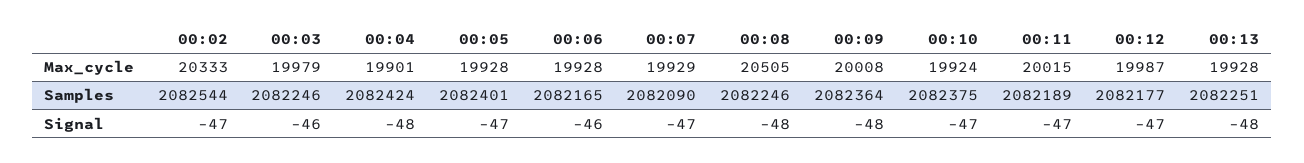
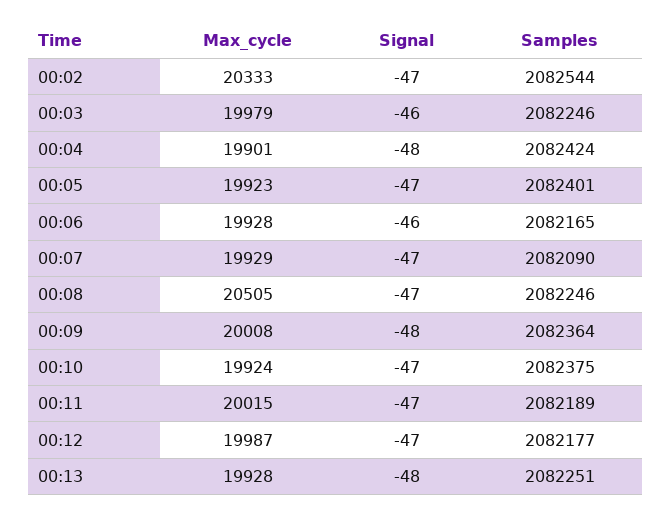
  {
    "00:02": {
      "Max_cycle": 20333,
      "Samples": 2082544,
      "Signal": -47
    },
    "00:03": {
      "Max_cycle": 19979,
      "Samples": 2082246,
      "Signal": -46
    },
    "00:04": {
      "Max_cycle": 19901,
      "Samples": 2082424,
      "Signal": -48
    },
    "00:05": {
-     "Max_cycle": 19928,
+     "Max_cycle": 19923,
      "Samples": 2082401,
      "Signal": -47
    },
    "00:06": {
      "Max_cycle": 19928,
      "Samples": 2082165,
      "Signal": -46
    },
    "00:07": {
      "Max_cycle": 19929,
      "Samples": 2082090,
      "Signal": -47
    },
    "00:08": {
      "Max_cycle": 20505,
      "Samples": 2082246,
-     "Signal": -48
+     "Signal": -47
    },
    "00:09": {
      "Max_cycle": 20008,
      "Samples": 2082364,
      "Signal": -48
    },
    "00:10": {
      "Max_cycle": 19924,
      "Samples": 2082375,
      "Signal": -47
    },
    "00:11": {
      "Max_cycle": 20015,
      "Samples": 2082189,
      "Signal": -47
    },
    "00:12": {
      "Max_cycle": 19987,
      "Samples": 2082177,
      "Signal": -47
    },
    "00:13": {
      "Max_cycle": 19928,
      "Samples": 2082251,
      "Signal": -48
    }
  }

